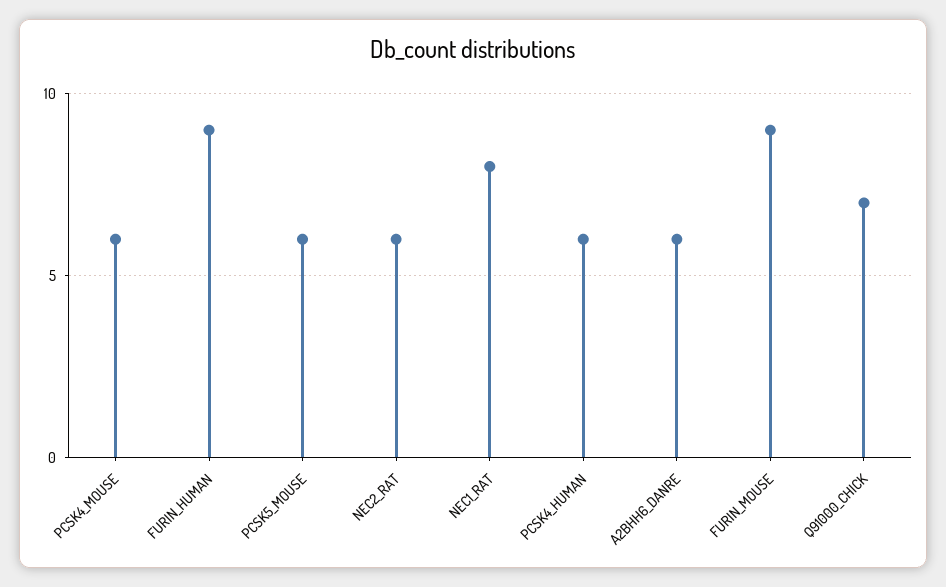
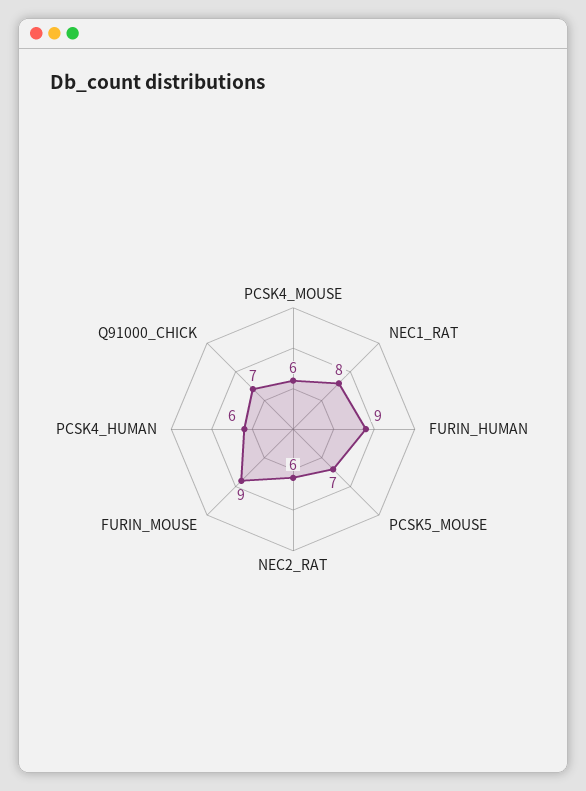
  {
    "PCSK4_MOUSE": 6,
    "FURIN_HUMAN": 9,
-   "PCSK5_MOUSE": 6,
+   "PCSK5_MOUSE": 7,
    "NEC2_RAT": 6,
    "NEC1_RAT": 8,
    "PCSK4_HUMAN": 6,
-   "A2BHH6_DANRE": 6,
    "FURIN_MOUSE": 9,
    "Q91000_CHICK": 7
  }

